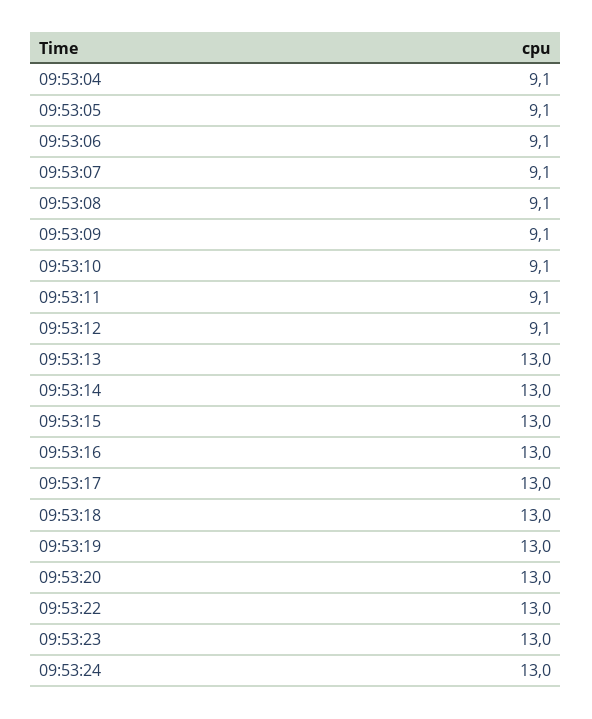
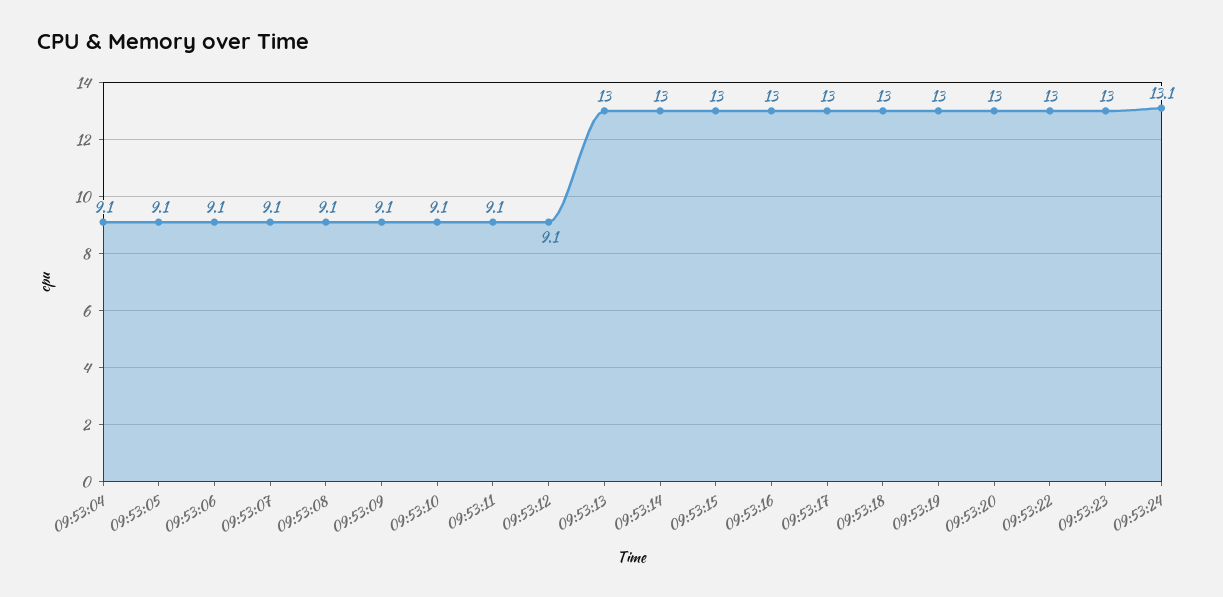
  {
    "09:53:04": 9.1,
    "09:53:05": 9.1,
    "09:53:06": 9.1,
    "09:53:07": 9.1,
    "09:53:08": 9.1,
    "09:53:09": 9.1,
    "09:53:10": 9.1,
    "09:53:11": 9.1,
    "09:53:12": 9.1,
    "09:53:13": 13,
    "09:53:14": 13,
    "09:53:15": 13,
    "09:53:16": 13,
    "09:53:17": 13,
    "09:53:18": 13,
    "09:53:19": 13,
    "09:53:20": 13,
    "09:53:22": 13,
    "09:53:23": 13,
-   "09:53:24": 13
+   "09:53:24": 13.1
  }

